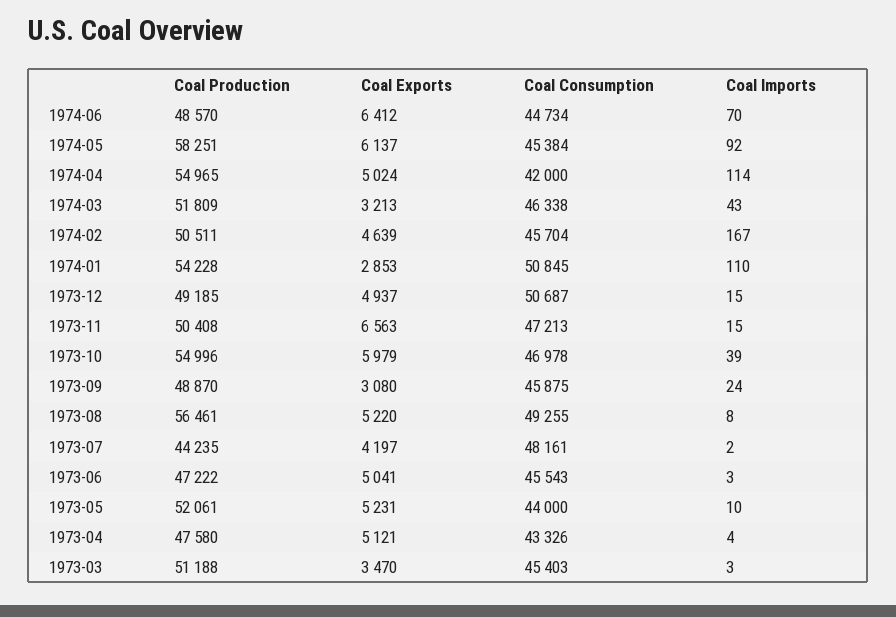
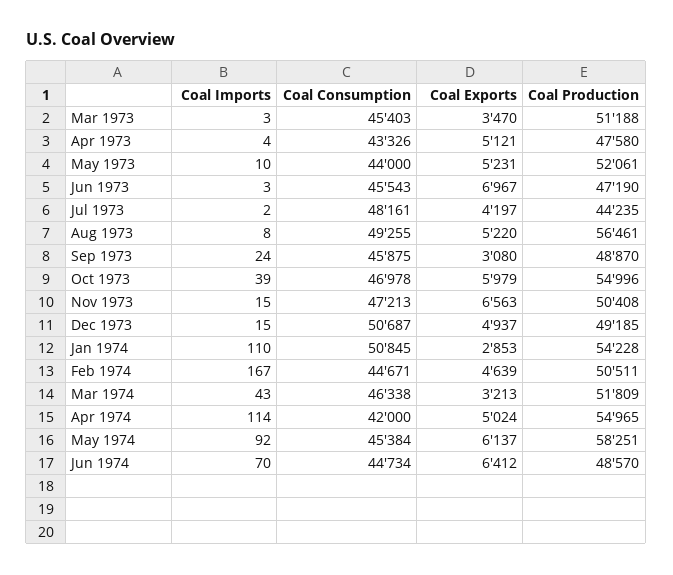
  {
    "Coal Production": {
      "1974-06": 48570,
      "1974-05": 58251,
      "1974-04": 54965,
      "1974-03": 51809,
      "1974-02": 50511,
      "1974-01": 54228,
      "1973-12": 49185,
      "1973-11": 50408,
      "1973-10": 54996,
      "1973-09": 48870,
      "1973-08": 56461,
      "1973-07": 44235,
-     "1973-06": 47222,
+     "1973-06": 47190,
      "1973-05": 52061,
      "1973-04": 47580,
      "1973-03": 51188
    },
    "Coal Exports": {
      "1974-06": 6412,
      "1974-05": 6137,
      "1974-04": 5024,
      "1974-03": 3213,
      "1974-02": 4639,
      "1974-01": 2853,
      "1973-12": 4937,
      "1973-11": 6563,
      "1973-10": 5979,
      "1973-09": 3080,
      "1973-08": 5220,
      "1973-07": 4197,
-     "1973-06": 5041,
+     "1973-06": 6967,
      "1973-05": 5231,
      "1973-04": 5121,
      "1973-03": 3470
    },
    "Coal Consumption": {
      "1974-06": 44734,
      "1974-05": 45384,
      "1974-04": 42000,
      "1974-03": 46338,
-     "1974-02": 45704,
+     "1974-02": 44671,
      "1974-01": 50845,
      "1973-12": 50687,
      "1973-11": 47213,
      "1973-10": 46978,
      "1973-09": 45875,
      "1973-08": 49255,
      "1973-07": 48161,
      "1973-06": 45543,
      "1973-05": 44000,
      "1973-04": 43326,
      "1973-03": 45403
    },
    "Coal Imports": {
      "1974-06": 70,
      "1974-05": 92,
      "1974-04": 114,
      "1974-03": 43,
      "1974-02": 167,
      "1974-01": 110,
      "1973-12": 15,
      "1973-11": 15,
      "1973-10": 39,
      "1973-09": 24,
      "1973-08": 8,
      "1973-07": 2,
      "1973-06": 3,
      "1973-05": 10,
      "1973-04": 4,
      "1973-03": 3
    }
  }

